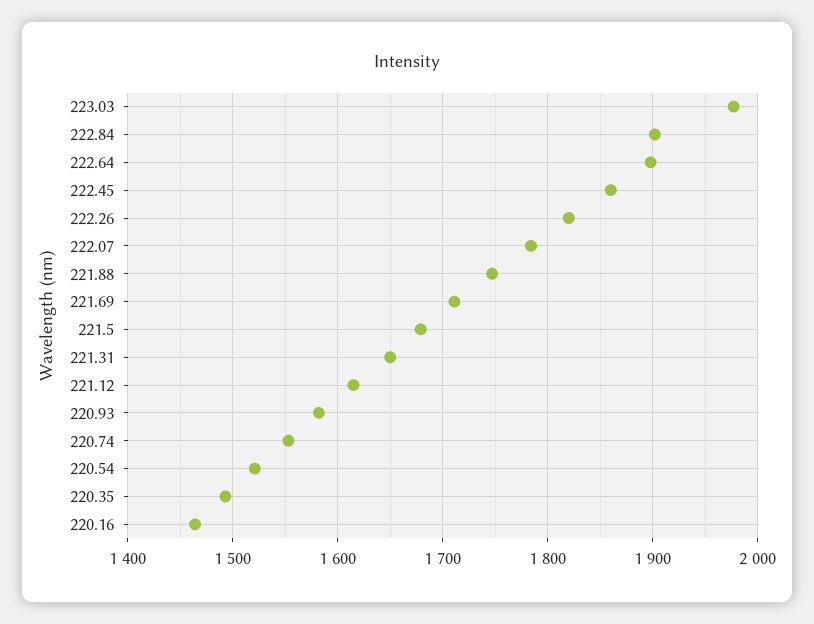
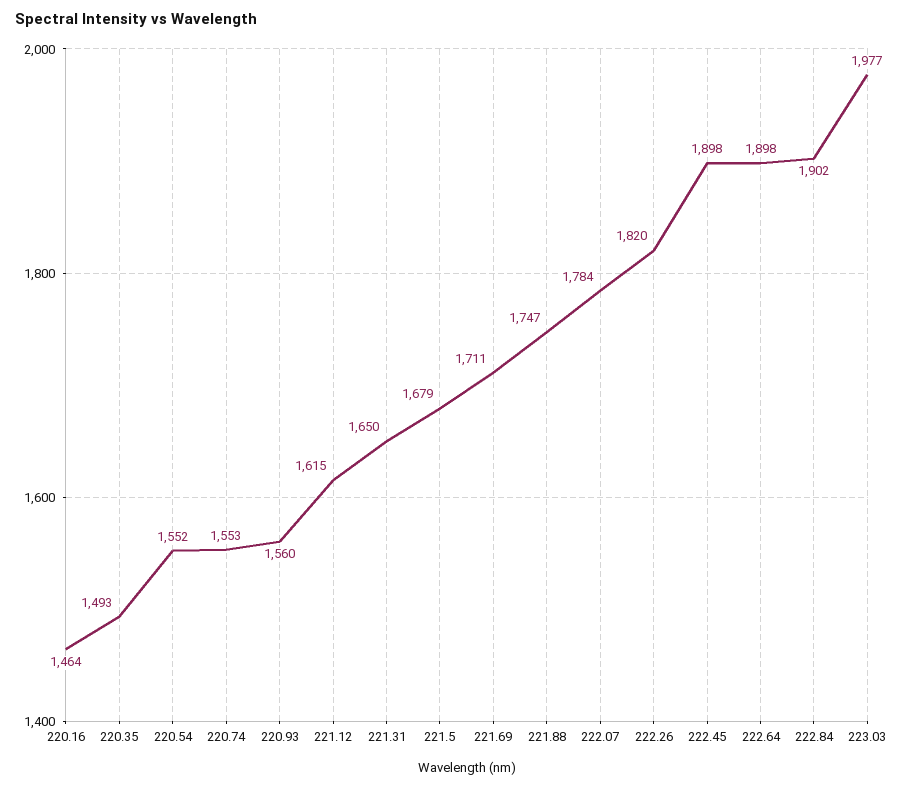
  {
    "223.03": 1977,
    "222.84": 1902,
    "222.64": 1898,
-   "222.45": 1860,
+   "222.45": 1898,
    "222.26": 1820,
    "222.07": 1784,
    "221.88": 1747,
    "221.69": 1711,
    "221.5": 1679,
    "221.31": 1650,
    "221.12": 1615,
-   "220.93": 1580,
+   "220.93": 1560,
    "220.74": 1553,
-   "220.54": 1520,
+   "220.54": 1552,
    "220.35": 1493,
    "220.16": 1464
  }

